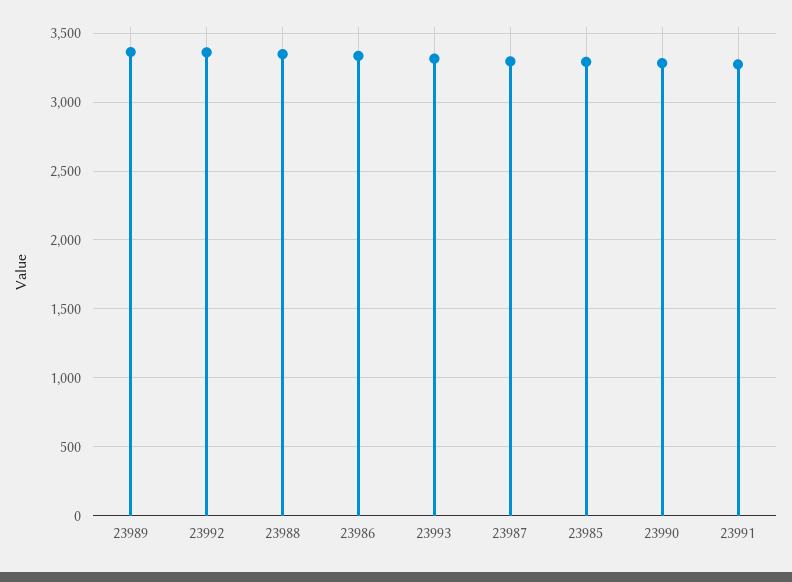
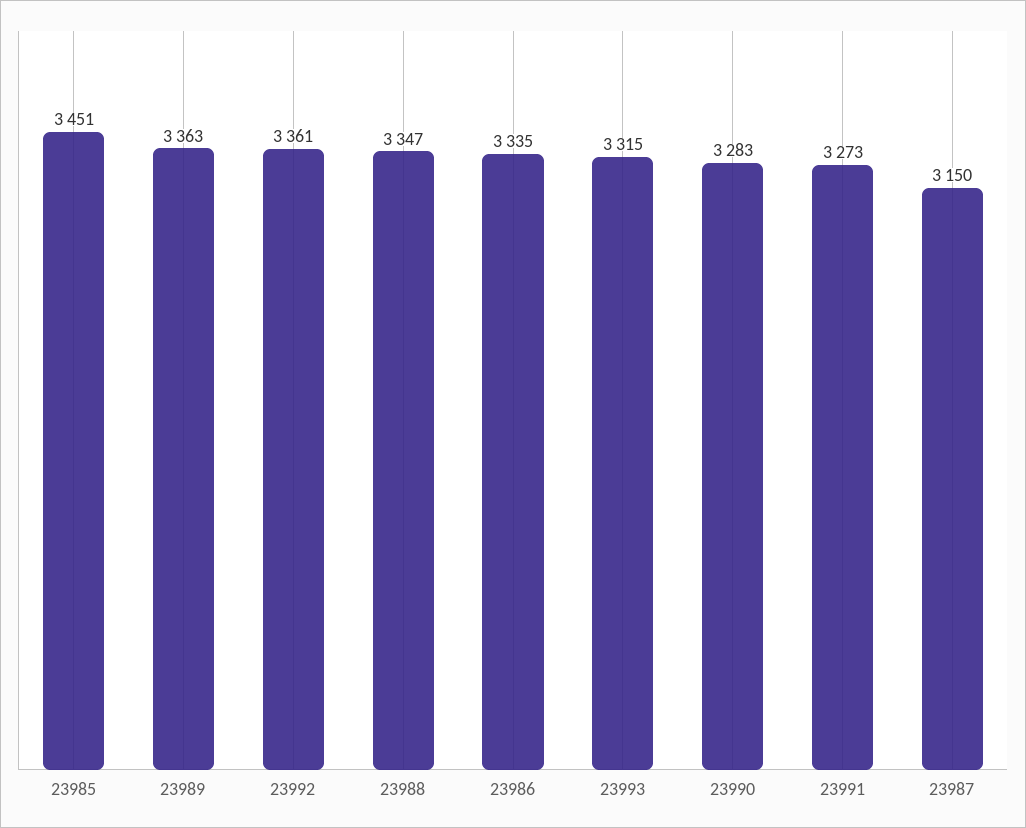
  {
    "23989": 3363,
    "23992": 3361,
    "23988": 3347,
    "23986": 3335,
    "23993": 3315,
-   "23987": 3300,
+   "23987": 3150,
-   "23985": 3300,
+   "23985": 3451,
    "23990": 3283,
    "23991": 3273
  }

